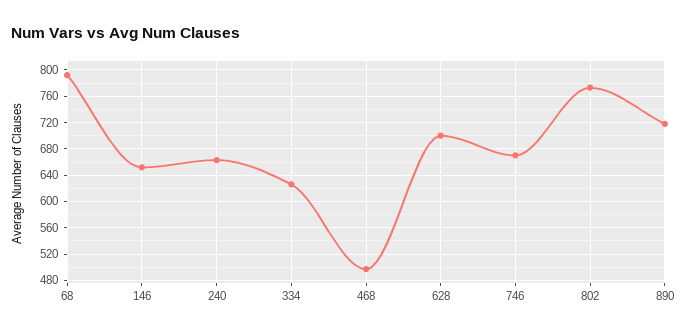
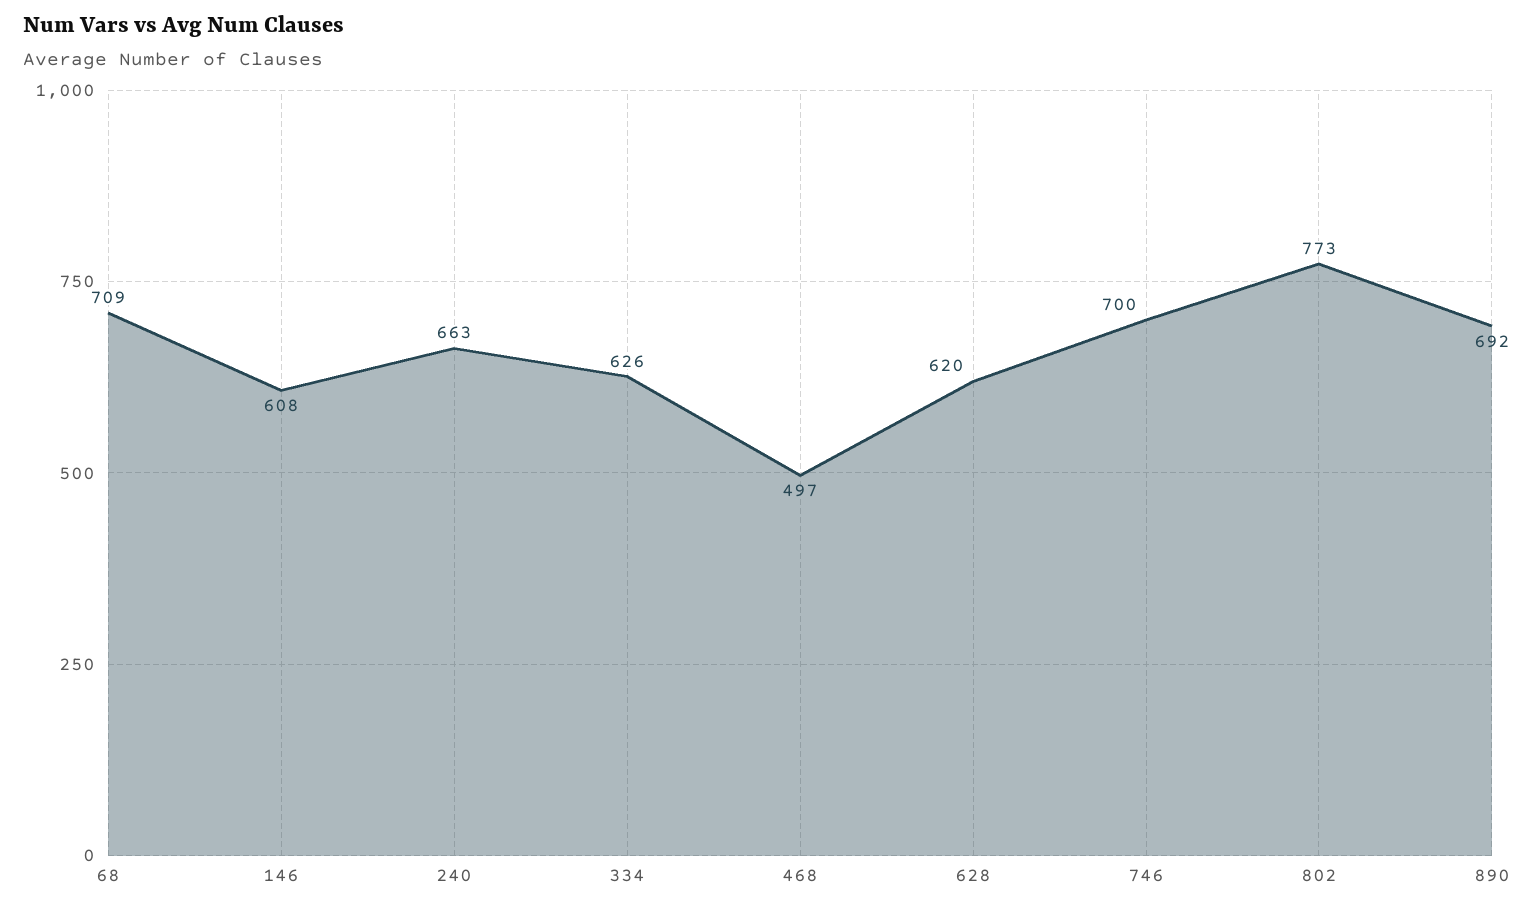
  {
-   "68": 790,
+   "68": 709,
-   "146": 650,
+   "146": 608,
    "240": 663,
    "334": 626,
    "468": 497,
-   "628": 700,
+   "628": 620,
-   "746": 670,
+   "746": 700,
    "802": 773,
-   "890": 720
+   "890": 692
  }

